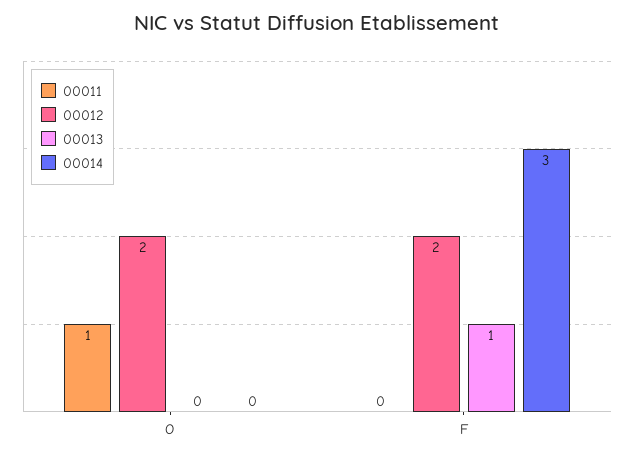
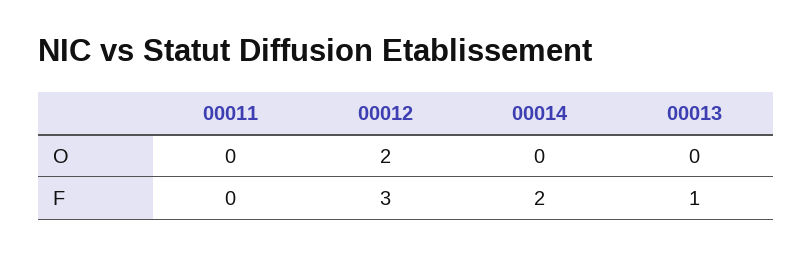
  {
    "00011": {
-     "O": 1,
+     "O": 0,
      "F": 0
    },
    "00012": {
      "O": 2,
-     "F": 2
+     "F": 3
    },
    "00013": {
      "O": 0,
      "F": 1
    },
    "00014": {
      "O": 0,
-     "F": 3
+     "F": 2
    }
  }

